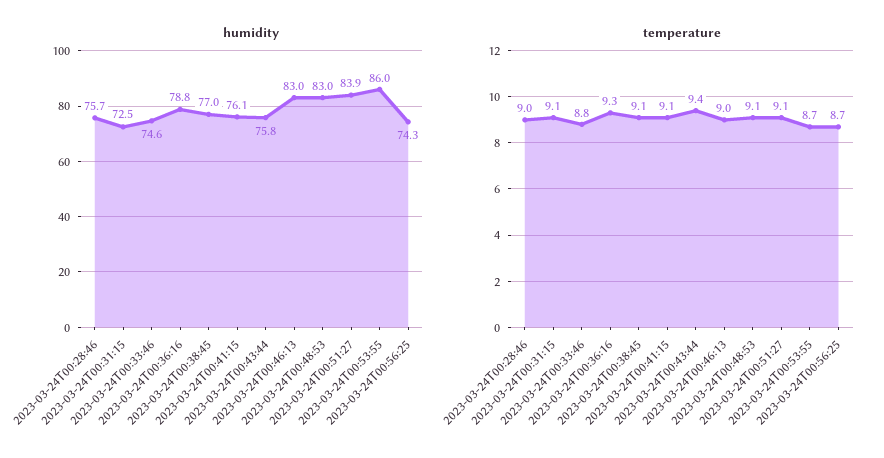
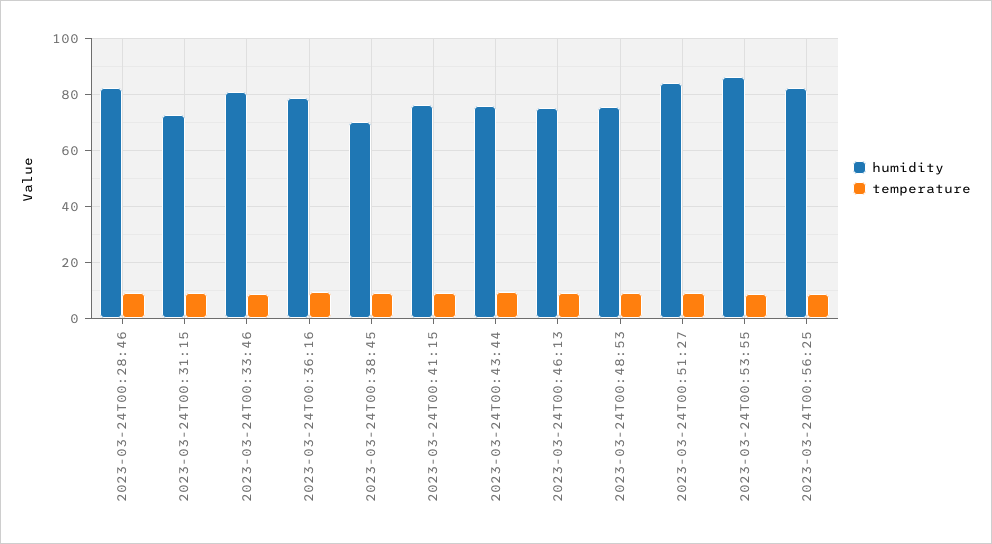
  {
    "humidity": {
-     "2023-03-24T00:28:46": 75.7,
+     "2023-03-24T00:28:46": 82.5,
      "2023-03-24T00:31:15": 72.5,
-     "2023-03-24T00:33:46": 74.6,
+     "2023-03-24T00:33:46": 80,
      "2023-03-24T00:36:16": 78.8,
-     "2023-03-24T00:38:45": 77,
+     "2023-03-24T00:38:45": 70,
      "2023-03-24T00:41:15": 76.1,
      "2023-03-24T00:43:44": 75.8,
-     "2023-03-24T00:46:13": 83,
+     "2023-03-24T00:46:13": 75,
-     "2023-03-24T00:48:53": 83,
+     "2023-03-24T00:48:53": 75,
      "2023-03-24T00:51:27": 83.9,
      "2023-03-24T00:53:55": 86,
-     "2023-03-24T00:56:25": 74.3
+     "2023-03-24T00:56:25": 82.5
    },
    "temperature": {
      "2023-03-24T00:28:46": 9,
      "2023-03-24T00:31:15": 9.1,
      "2023-03-24T00:33:46": 8.8,
      "2023-03-24T00:36:16": 9.3,
      "2023-03-24T00:38:45": 9.1,
      "2023-03-24T00:41:15": 9.1,
      "2023-03-24T00:43:44": 9.4,
      "2023-03-24T00:46:13": 9,
      "2023-03-24T00:48:53": 9.1,
      "2023-03-24T00:51:27": 9.1,
      "2023-03-24T00:53:55": 8.7,
      "2023-03-24T00:56:25": 8.7
    }
  }

